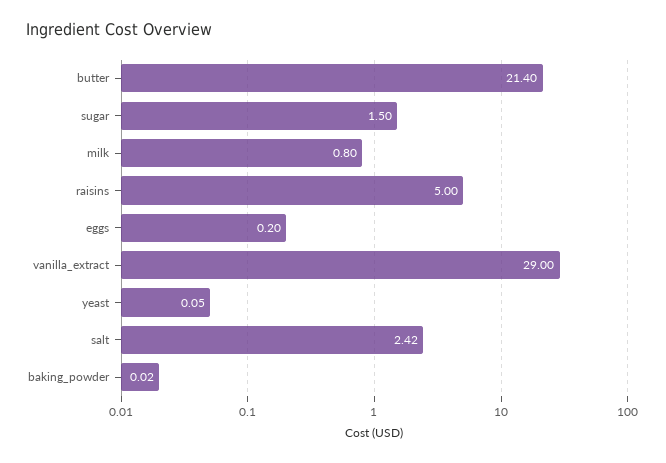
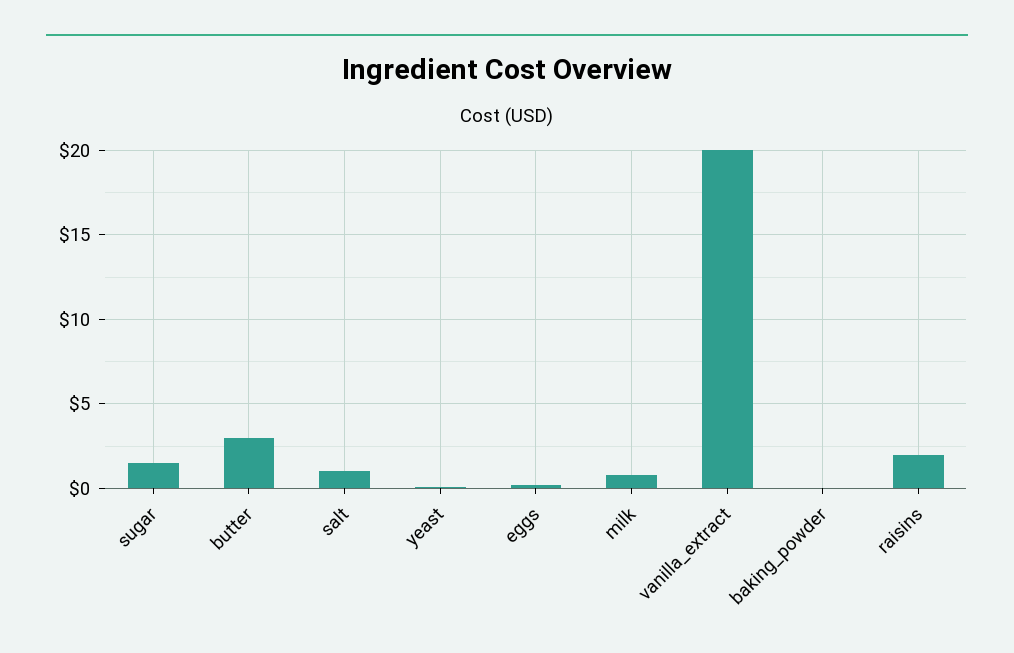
  {
-   "butter": 21.4,
+   "butter": 3,
    "sugar": 1.5,
    "milk": 0.8,
-   "raisins": 5,
+   "raisins": 2,
    "eggs": 0.2,
-   "vanilla_extract": 29,
+   "vanilla_extract": 20,
    "yeast": 0.05,
-   "salt": 2.42,
+   "salt": 1,
    "baking_powder": 0.02
  }

